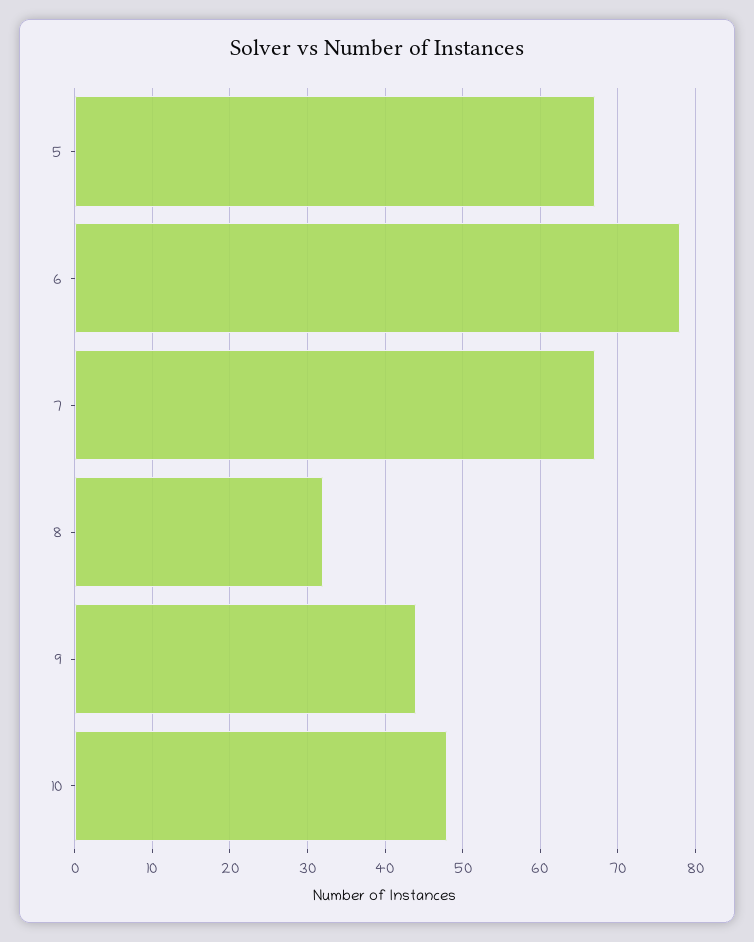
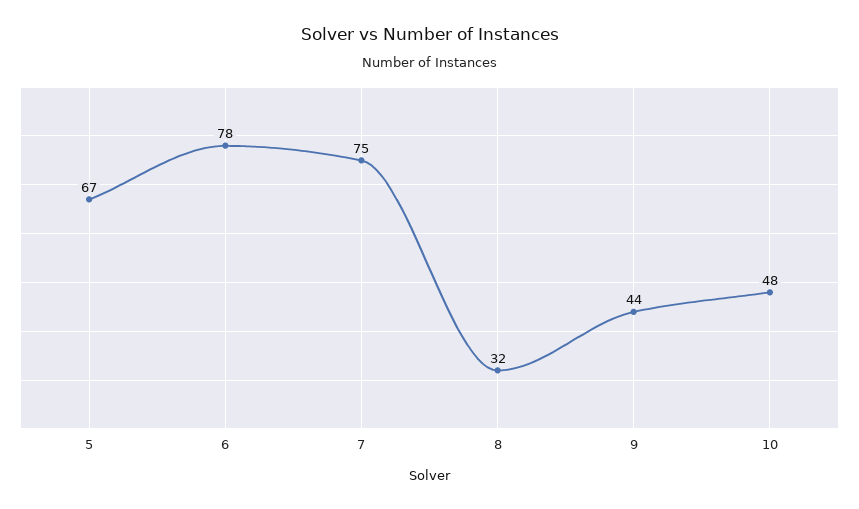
  {
    "5": 67,
    "6": 78,
-   "7": 67,
+   "7": 75,
    "8": 32,
    "9": 44,
    "10": 48
  }

